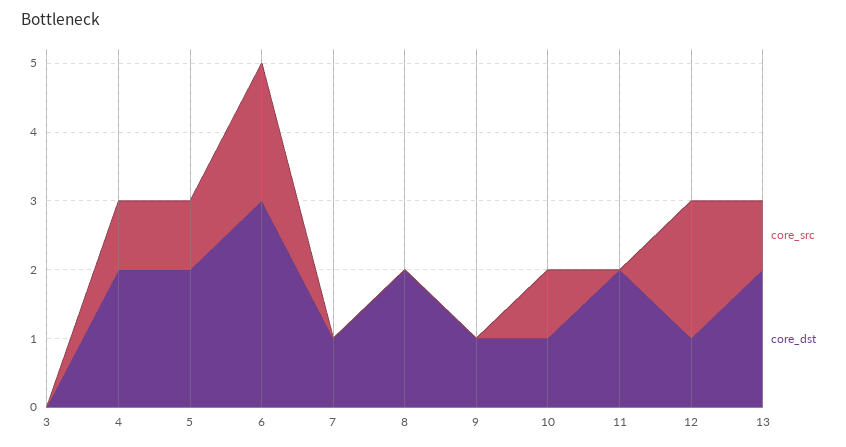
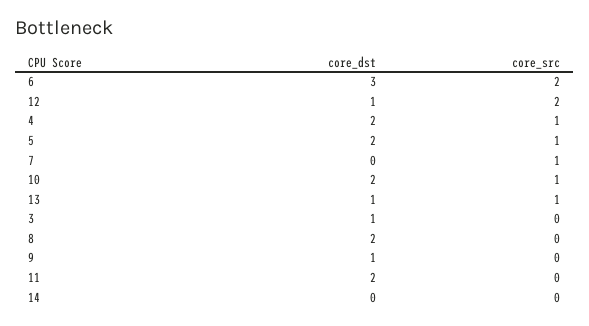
  {
    "core_src": {
      "3": 0,
      "4": 1,
      "5": 1,
      "6": 2,
-     "7": 0,
+     "7": 1,
      "8": 0,
      "9": 0,
      "10": 1,
      "11": 0,
      "12": 2,
-     "13": 1
+     "13": 1,
+     "14": 0
    },
    "core_dst": {
-     "3": 0,
+     "3": 1,
      "4": 2,
      "5": 2,
      "6": 3,
-     "7": 1,
+     "7": 0,
      "8": 2,
      "9": 1,
-     "10": 1,
+     "10": 2,
      "11": 2,
      "12": 1,
-     "13": 2
+     "13": 1,
+     "14": 0
    }
  }

